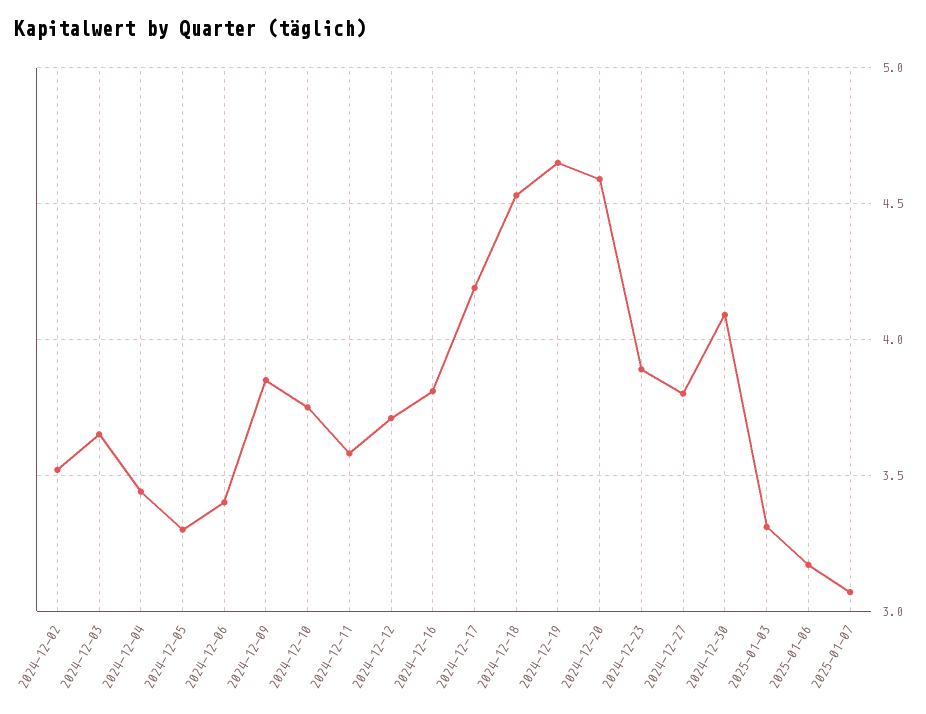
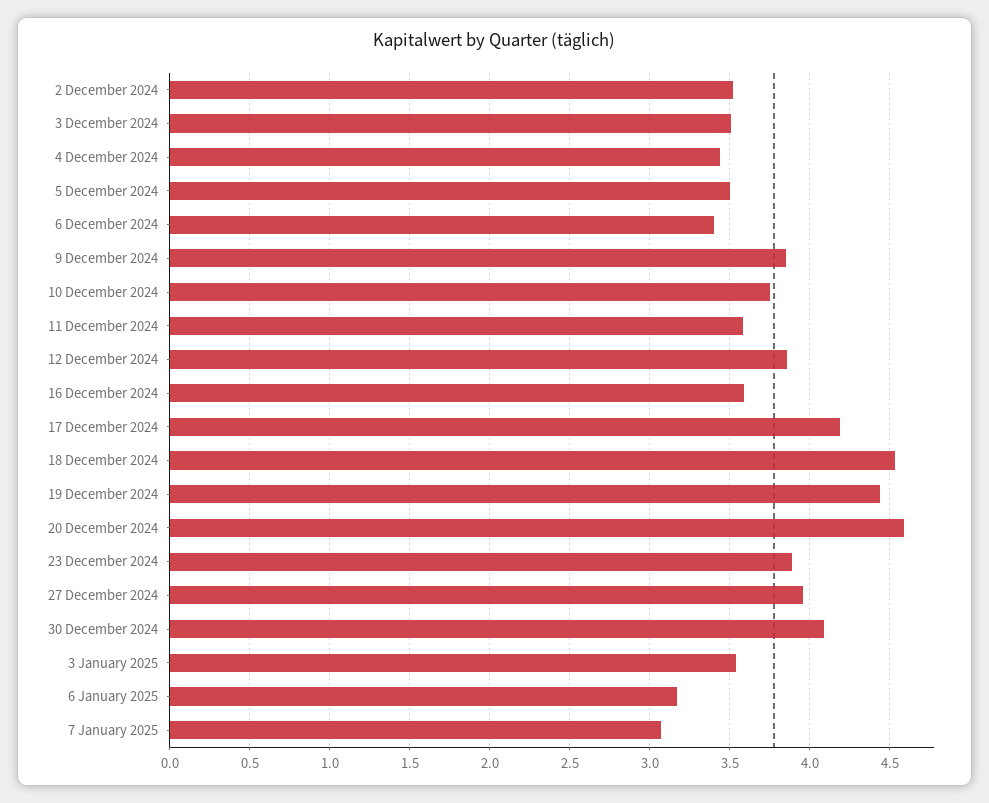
  {
    "2024-12-02": 3.5,
-   "2024-12-03": 3.65,
+   "2024-12-03": 3.5,
    "2024-12-04": 3.45,
-   "2024-12-05": 3.3,
+   "2024-12-05": 3.5,
    "2024-12-06": 3.4,
    "2024-12-09": 3.85,
    "2024-12-10": 3.75,
    "2024-12-11": 3.6,
-   "2024-12-12": 3.7,
+   "2024-12-12": 3.85,
-   "2024-12-16": 3.8,
+   "2024-12-16": 3.6,
    "2024-12-17": 4.2,
    "2024-12-18": 4.55,
-   "2024-12-19": 4.65,
+   "2024-12-19": 4.45,
    "2024-12-20": 4.6,
    "2024-12-23": 3.9,
-   "2024-12-27": 3.8,
+   "2024-12-27": 3.95,
    "2024-12-30": 4.1,
-   "2025-01-03": 3.3,
+   "2025-01-03": 3.55,
    "2025-01-06": 3.15,
    "2025-01-07": 3.05
  }

